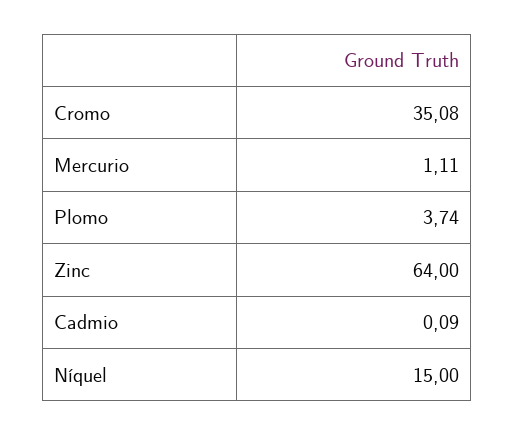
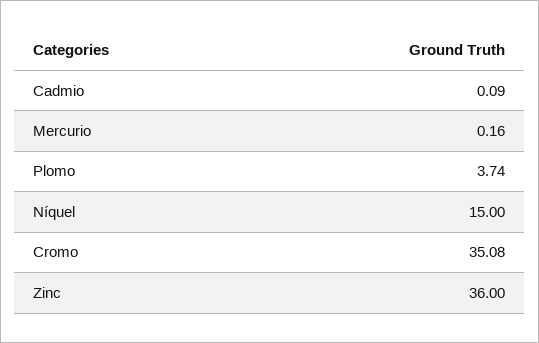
  {
    "Cromo": 35.08,
-   "Mercurio": 1.11,
+   "Mercurio": 0.16,
    "Plomo": 3.74,
-   "Zinc": 64,
+   "Zinc": 36,
    "Cadmio": 0.09,
    "Níquel": 15
  }

